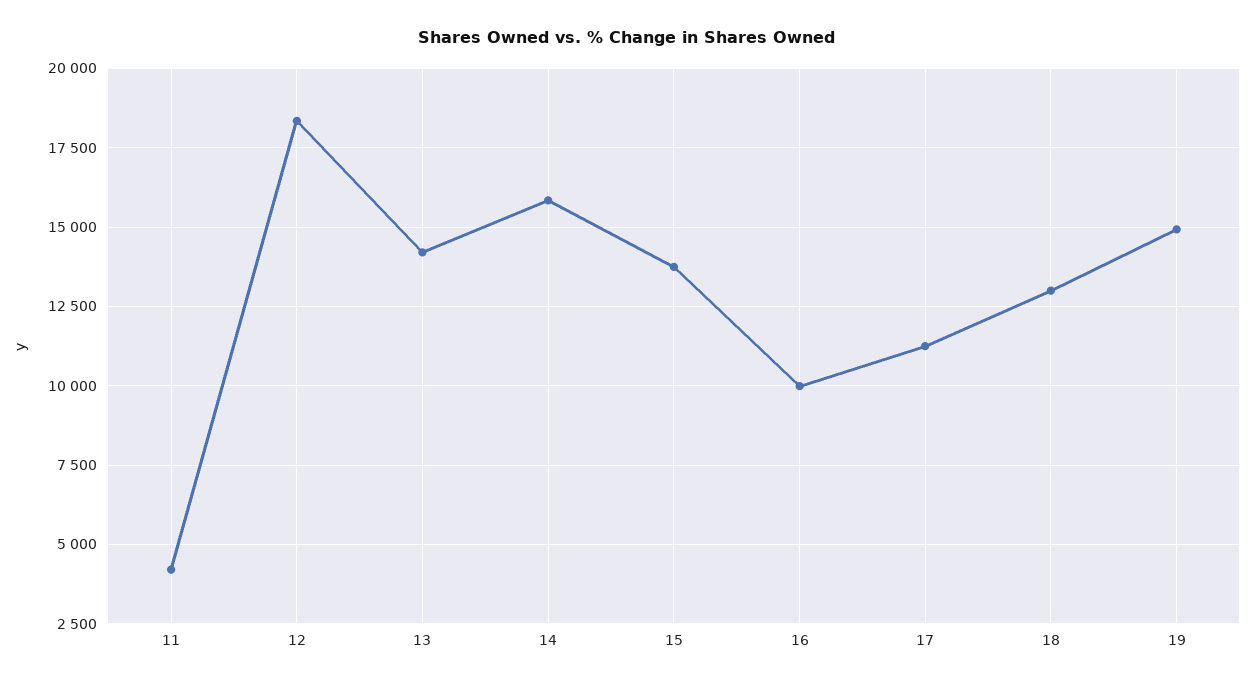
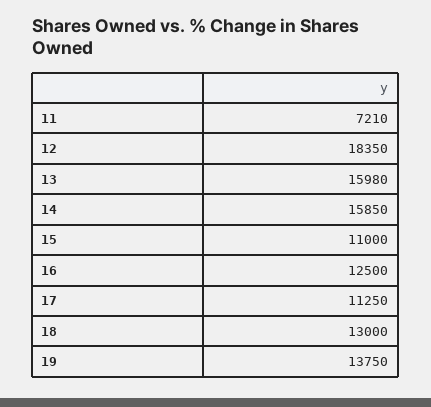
  {
-   "11": 4250,
+   "11": 7210,
    "12": 18350,
-   "13": 14250,
+   "13": 15980,
    "14": 15850,
-   "15": 13750,
+   "15": 11000,
-   "16": 10000,
+   "16": 12500,
    "17": 11250,
    "18": 13000,
-   "19": 15000
+   "19": 13750
  }

